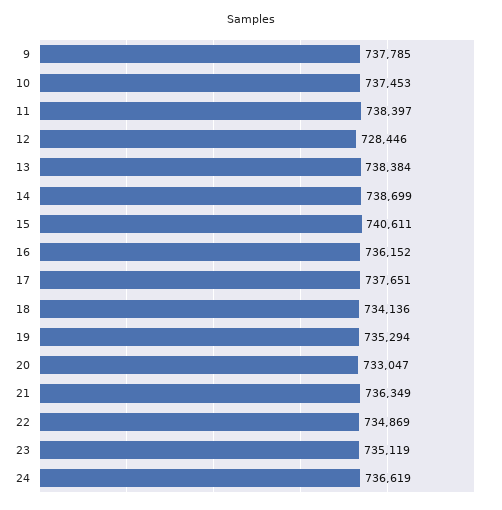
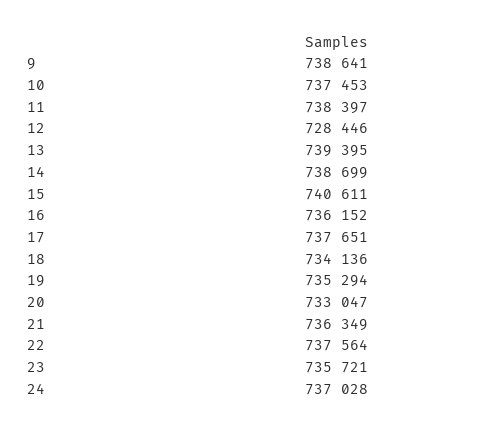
  {
-   "9": 737785,
+   "9": 738641,
    "10": 737453,
    "11": 738397,
    "12": 728446,
-   "13": 738384,
+   "13": 739395,
    "14": 738699,
    "15": 740611,
    "16": 736152,
    "17": 737651,
    "18": 734136,
    "19": 735294,
    "20": 733047,
    "21": 736349,
-   "22": 734869,
+   "22": 737564,
-   "23": 735119,
+   "23": 735721,
-   "24": 736619
+   "24": 737028
  }

